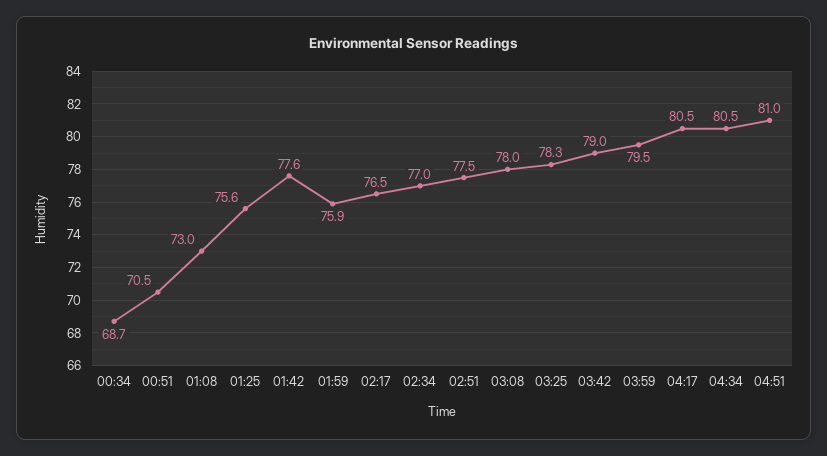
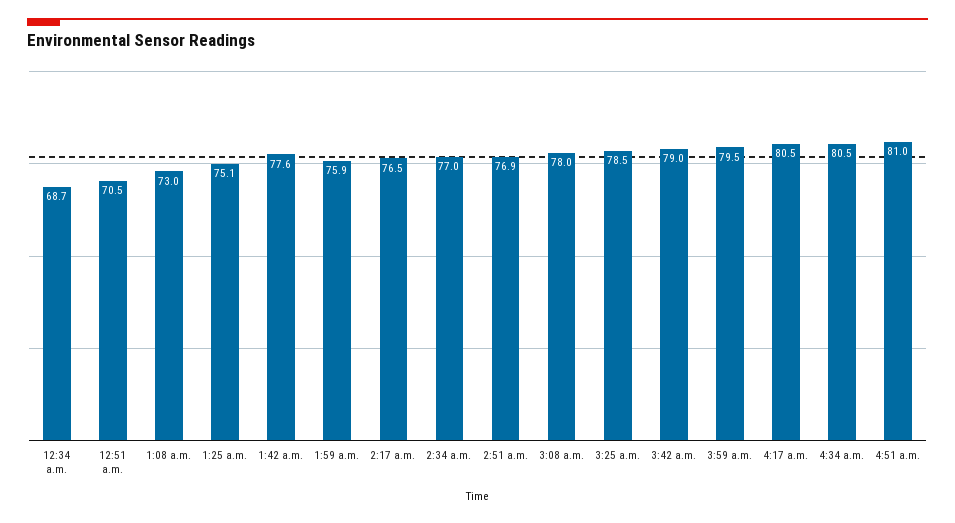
  {
    "00:34": 68.7,
    "00:51": 70.5,
    "01:08": 73,
-   "01:25": 75.6,
+   "01:25": 75.1,
    "01:42": 77.6,
    "01:59": 75.9,
    "02:17": 76.5,
    "02:34": 77,
-   "02:51": 77.5,
+   "02:51": 76.9,
    "03:08": 78,
-   "03:25": 78.3,
+   "03:25": 78.5,
    "03:42": 79,
    "03:59": 79.5,
    "04:17": 80.5,
    "04:34": 80.5,
    "04:51": 81
  }

